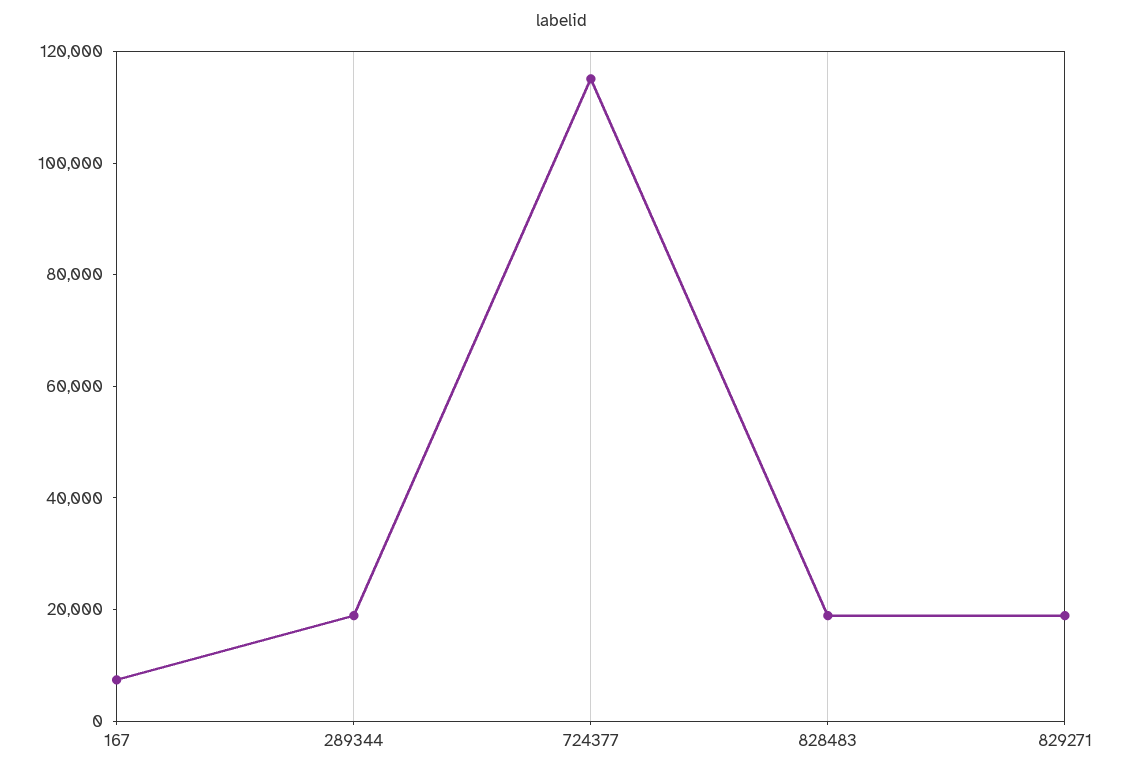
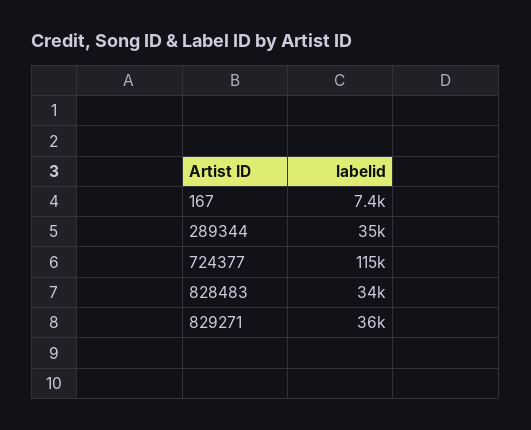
  {
    "167": 7400,
-   "289344": 20000,
+   "289344": 35000,
    "724377": 115000,
-   "828483": 20000,
+   "828483": 34000,
-   "829271": 20000
+   "829271": 36000
  }

